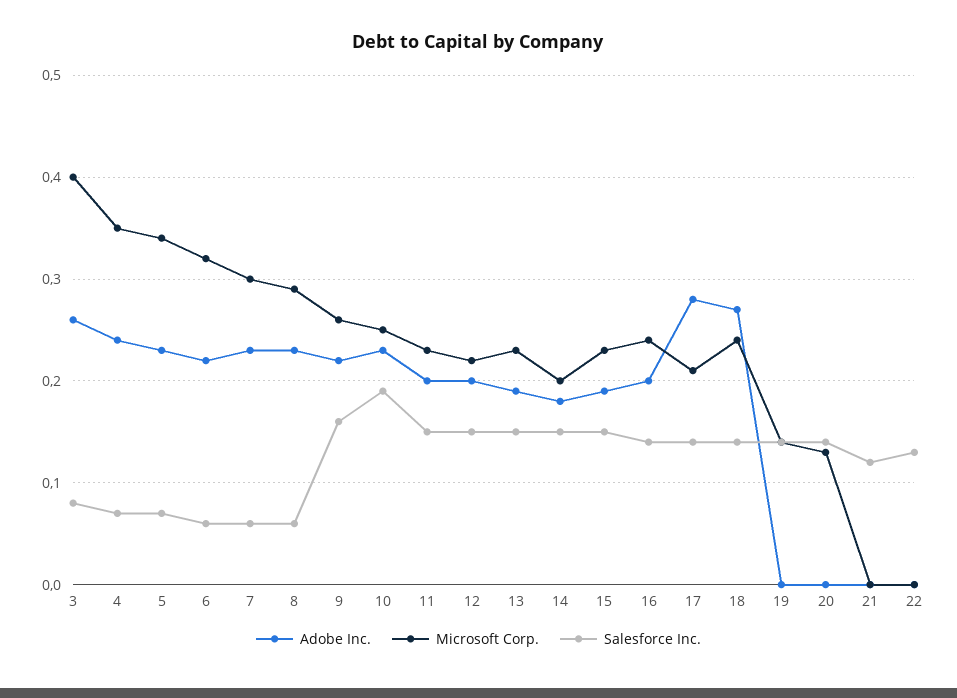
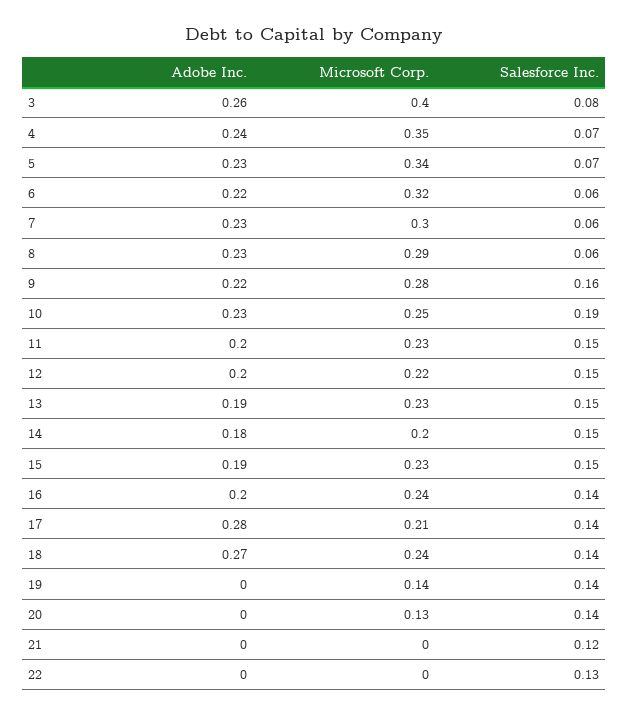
  {
    "Adobe Inc.": {
      "3": 0.26,
      "4": 0.24,
      "5": 0.23,
      "6": 0.22,
      "7": 0.23,
      "8": 0.23,
      "9": 0.22,
      "10": 0.23,
      "11": 0.2,
      "12": 0.2,
      "13": 0.19,
      "14": 0.18,
      "15": 0.19,
      "16": 0.2,
      "17": 0.28,
      "18": 0.27,
      "19": 0,
      "20": 0,
      "21": 0,
      "22": 0
    },
    "Microsoft Corp.": {
      "3": 0.4,
      "4": 0.35,
      "5": 0.34,
      "6": 0.32,
      "7": 0.3,
      "8": 0.29,
-     "9": 0.26,
+     "9": 0.28,
      "10": 0.25,
      "11": 0.23,
      "12": 0.22,
      "13": 0.23,
      "14": 0.2,
      "15": 0.23,
      "16": 0.24,
      "17": 0.21,
      "18": 0.24,
      "19": 0.14,
      "20": 0.13,
      "21": 0,
      "22": 0
    },
    "Salesforce Inc.": {
      "3": 0.08,
      "4": 0.07,
      "5": 0.07,
      "6": 0.06,
      "7": 0.06,
      "8": 0.06,
      "9": 0.16,
      "10": 0.19,
      "11": 0.15,
      "12": 0.15,
      "13": 0.15,
      "14": 0.15,
      "15": 0.15,
      "16": 0.14,
      "17": 0.14,
      "18": 0.14,
      "19": 0.14,
      "20": 0.14,
      "21": 0.12,
      "22": 0.13
    }
  }

